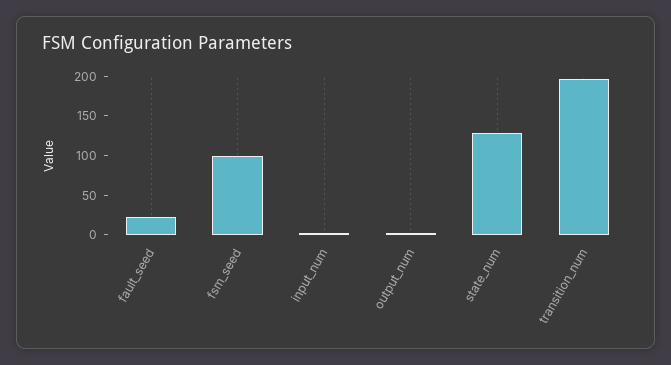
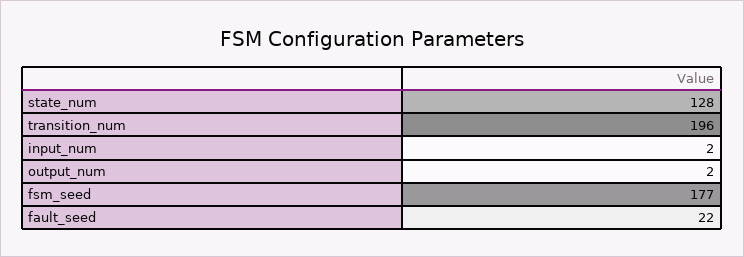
  {
    "fault_seed": 22,
-   "fsm_seed": 100,
+   "fsm_seed": 177,
    "input_num": 2,
    "output_num": 2,
    "state_num": 128,
    "transition_num": 196
  }

